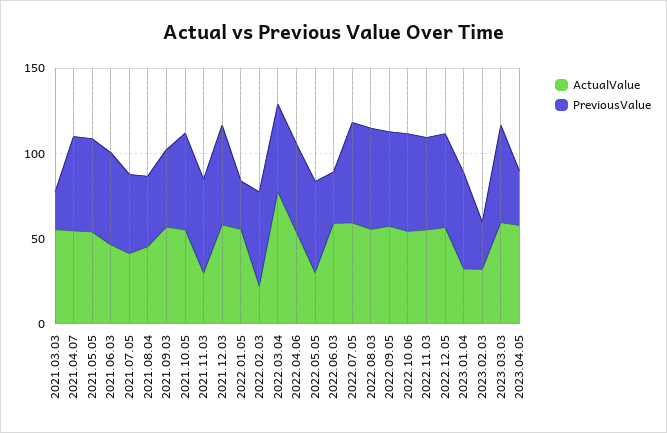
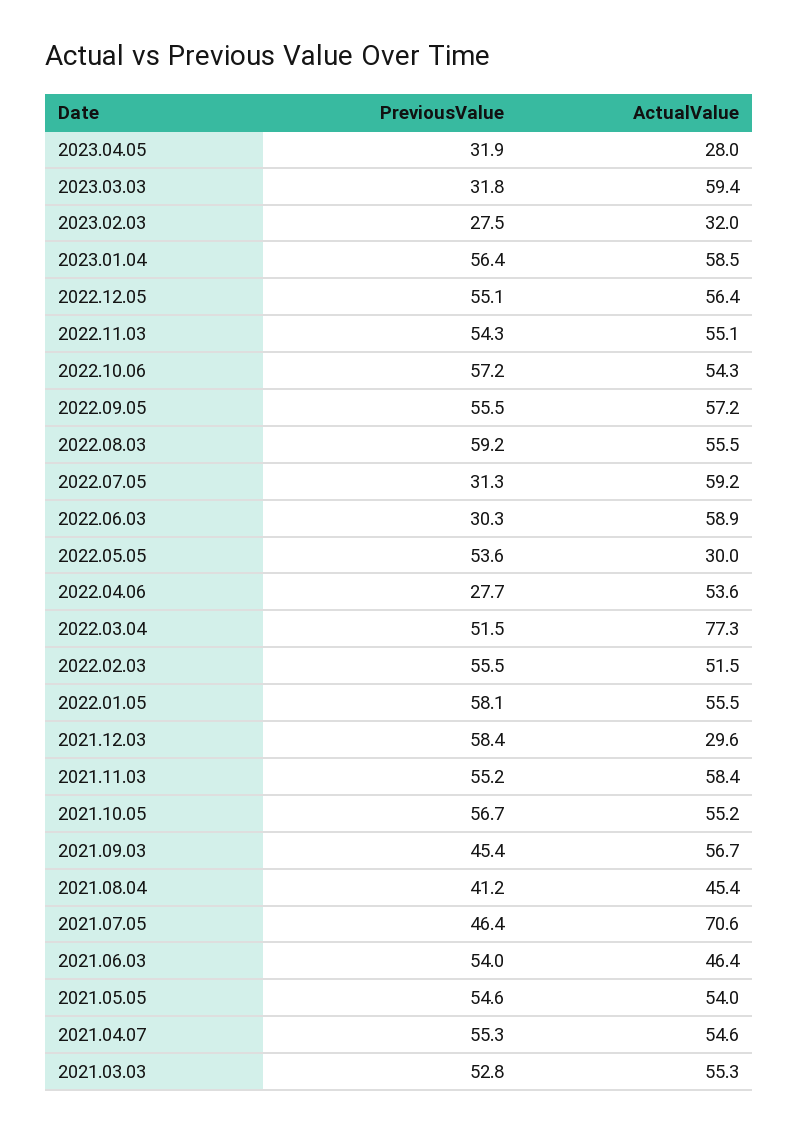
  {
    "ActualValue": {
      "2021.03.03": 55.3,
      "2021.04.07": 54.6,
      "2021.05.05": 54,
      "2021.06.03": 46.4,
-     "2021.07.05": 40,
+     "2021.07.05": 70.6,
      "2021.08.04": 45.4,
      "2021.09.03": 56.7,
      "2021.10.05": 55.2,
-     "2021.11.03": 30,
+     "2021.11.03": 58.4,
-     "2021.12.03": 60,
+     "2021.12.03": 29.6,
      "2022.01.05": 55.5,
-     "2022.02.03": 20,
+     "2022.02.03": 51.5,
      "2022.03.04": 77.3,
      "2022.04.06": 53.6,
      "2022.05.05": 30,
      "2022.06.03": 58.9,
      "2022.07.05": 59.2,
      "2022.08.03": 55.5,
      "2022.09.05": 57.2,
      "2022.10.06": 54.3,
      "2022.11.03": 55.1,
      "2022.12.05": 56.4,
-     "2023.01.04": 30,
+     "2023.01.04": 58.5,
      "2023.02.03": 32,
      "2023.03.03": 59.4,
-     "2023.04.05": 60
+     "2023.04.05": 28
    },
    "PreviousValue": {
-     "2021.03.03": 20,
+     "2021.03.03": 52.8,
      "2021.04.07": 55.3,
      "2021.05.05": 54.6,
      "2021.06.03": 54,
      "2021.07.05": 46.4,
      "2021.08.04": 41.2,
      "2021.09.03": 45.4,
      "2021.10.05": 56.7,
      "2021.11.03": 55.2,
      "2021.12.03": 58.4,
-     "2022.01.05": 30,
+     "2022.01.05": 58.1,
      "2022.02.03": 55.5,
      "2022.03.04": 51.5,
-     "2022.04.06": 50,
+     "2022.04.06": 27.7,
      "2022.05.05": 53.6,
      "2022.06.03": 30.3,
-     "2022.07.05": 60,
+     "2022.07.05": 31.3,
      "2022.08.03": 59.2,
      "2022.09.05": 55.5,
      "2022.10.06": 57.2,
      "2022.11.03": 54.3,
      "2022.12.05": 55.1,
      "2023.01.04": 56.4,
      "2023.02.03": 27.5,
-     "2023.03.03": 60,
+     "2023.03.03": 31.8,
      "2023.04.05": 31.9
    }
  }

